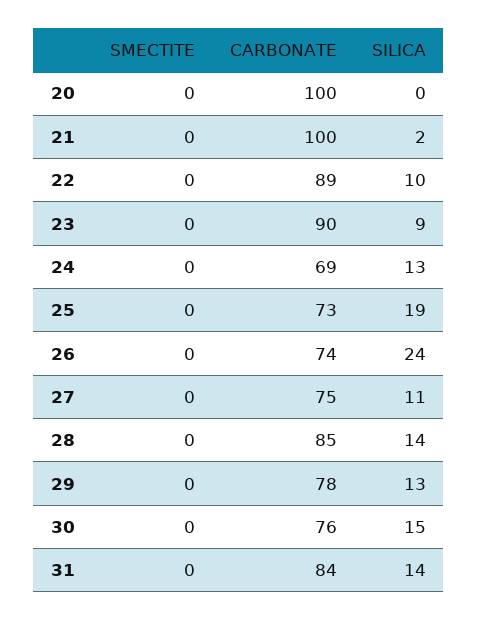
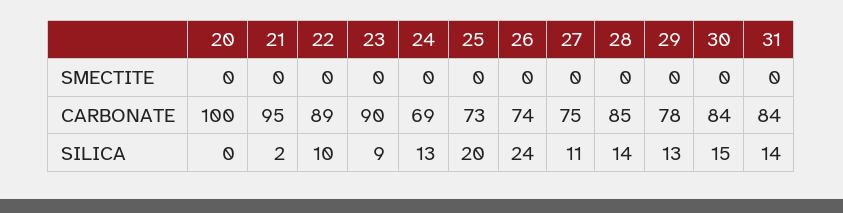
  {
    "SMECTITE": {
      "20": 0,
      "21": 0,
      "22": 0,
      "23": 0,
      "24": 0,
      "25": 0,
      "26": 0,
      "27": 0,
      "28": 0,
      "29": 0,
      "30": 0,
      "31": 0
    },
    "CARBONATE": {
      "20": 100,
-     "21": 100,
+     "21": 95,
      "22": 89,
      "23": 90,
      "24": 69,
      "25": 73,
      "26": 74,
      "27": 75,
      "28": 85,
      "29": 78,
-     "30": 76,
+     "30": 84,
      "31": 84
    },
    "SILICA": {
      "20": 0,
      "21": 2,
      "22": 10,
      "23": 9,
      "24": 13,
-     "25": 19,
+     "25": 20,
      "26": 24,
      "27": 11,
      "28": 14,
      "29": 13,
      "30": 15,
      "31": 14
    }
  }

